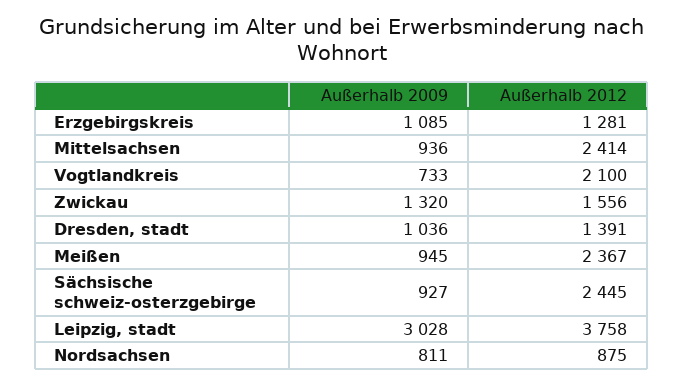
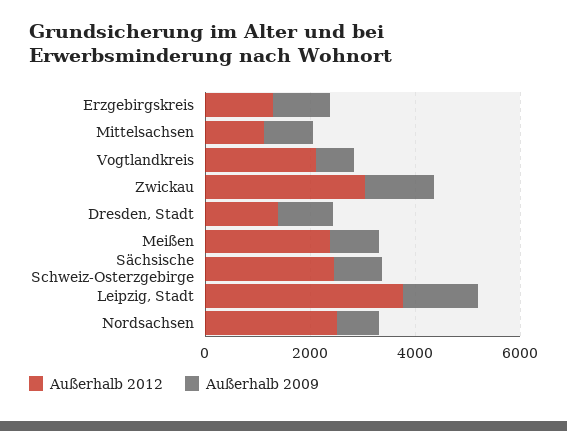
  {
    "Außerhalb 2009": {
      "Erzgebirgskreis": 1085,
      "Mittelsachsen": 936,
      "Vogtlandkreis": 733,
      "Zwickau": 1320,
      "Dresden, stadt": 1036,
      "Meißen": 945,
      "Sächsische schweiz-osterzgebirge": 927,
-     "Leipzig, stadt": 3028,
+     "Leipzig, stadt": 1500,
      "Nordsachsen": 811
    },
    "Außerhalb 2012": {
      "Erzgebirgskreis": 1281,
-     "Mittelsachsen": 2414,
+     "Mittelsachsen": 1000,
      "Vogtlandkreis": 2100,
-     "Zwickau": 1556,
+     "Zwickau": 3000,
      "Dresden, stadt": 1391,
      "Meißen": 2367,
      "Sächsische schweiz-osterzgebirge": 2445,
      "Leipzig, stadt": 3758,
-     "Nordsachsen": 875
+     "Nordsachsen": 2500
    }
  }

